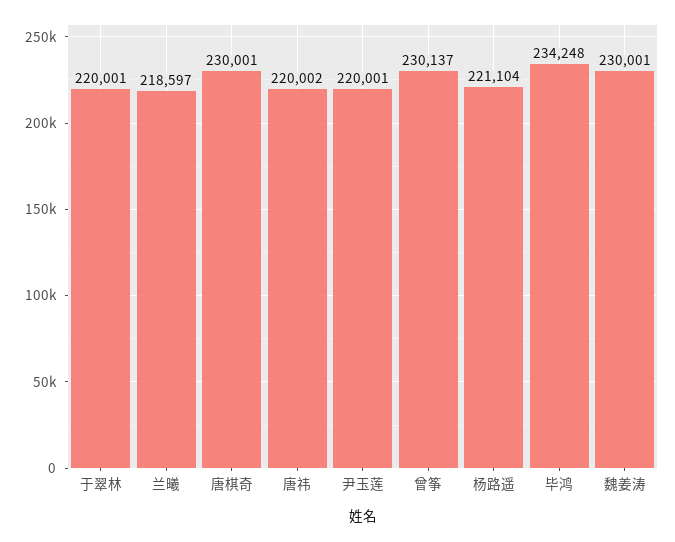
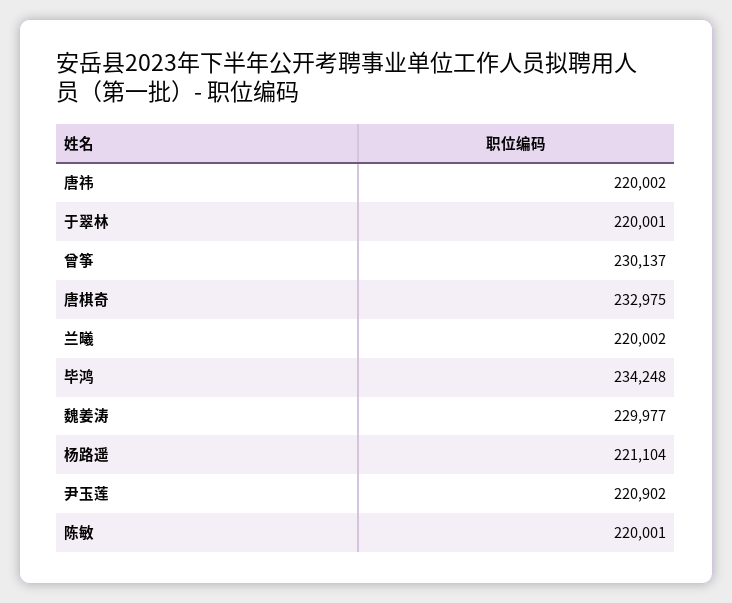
  {
    "于翠林": 220001,
-   "兰曦": 218597,
+   "兰曦": 220002,
-   "唐棋奇": 230001,
+   "唐棋奇": 232975,
    "唐祎": 220002,
-   "尹玉莲": 220001,
+   "尹玉莲": 220902,
    "曾筝": 230137,
    "杨路遥": 221104,
    "毕鸿": 234248,
-   "魏姜涛": 230001
+   "魏姜涛": 229977,
+   "陈敏": 220001
  }

